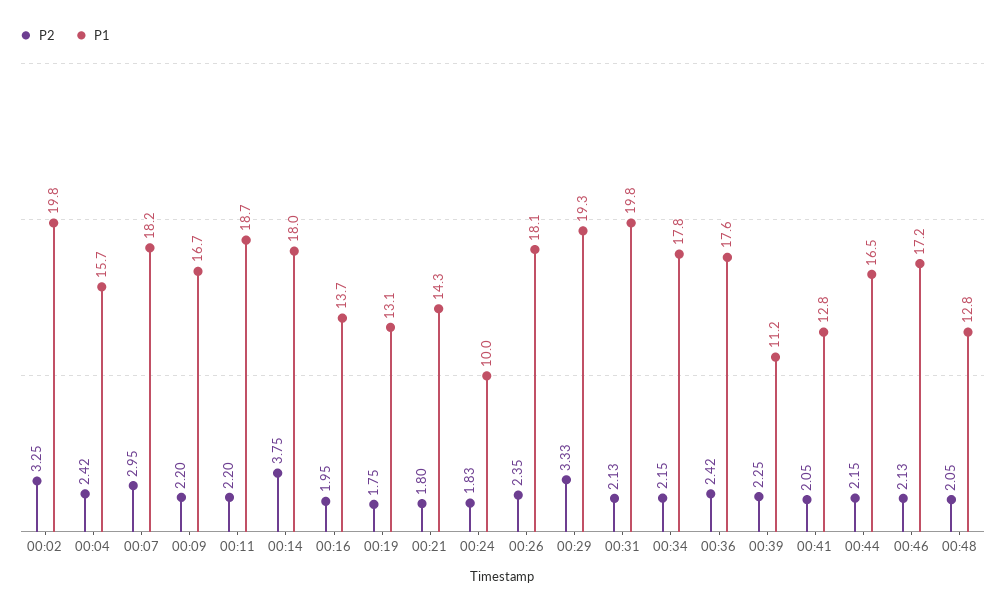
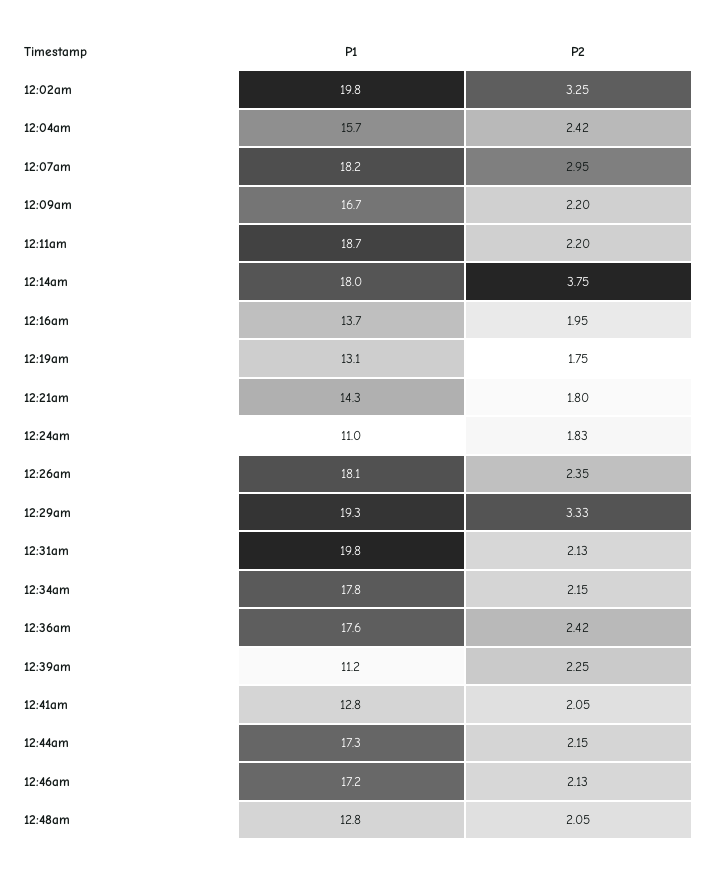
  {
    "P2": {
      "00:02": 3.25,
      "00:04": 2.42,
      "00:07": 2.95,
      "00:09": 2.2,
      "00:11": 2.2,
      "00:14": 3.75,
      "00:16": 1.95,
      "00:19": 1.75,
      "00:21": 1.8,
      "00:24": 1.83,
      "00:26": 2.35,
      "00:29": 3.33,
      "00:31": 2.13,
      "00:34": 2.15,
      "00:36": 2.42,
      "00:39": 2.25,
      "00:41": 2.05,
      "00:44": 2.15,
      "00:46": 2.13,
      "00:48": 2.05
    },
    "P1": {
      "00:02": 19.8,
      "00:04": 15.7,
      "00:07": 18.2,
      "00:09": 16.7,
      "00:11": 18.7,
      "00:14": 18,
      "00:16": 13.7,
      "00:19": 13.1,
      "00:21": 14.3,
-     "00:24": 10,
+     "00:24": 11,
      "00:26": 18.1,
      "00:29": 19.3,
      "00:31": 19.8,
      "00:34": 17.8,
      "00:36": 17.6,
      "00:39": 11.2,
      "00:41": 12.8,
-     "00:44": 16.5,
+     "00:44": 17.3,
      "00:46": 17.2,
      "00:48": 12.8
    }
  }

